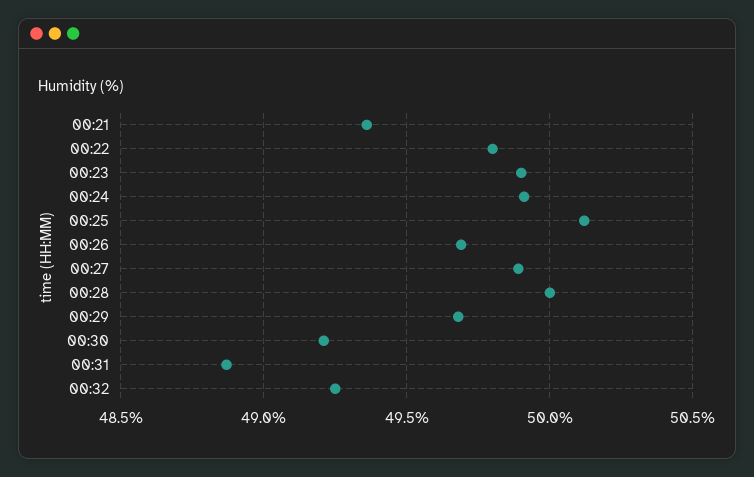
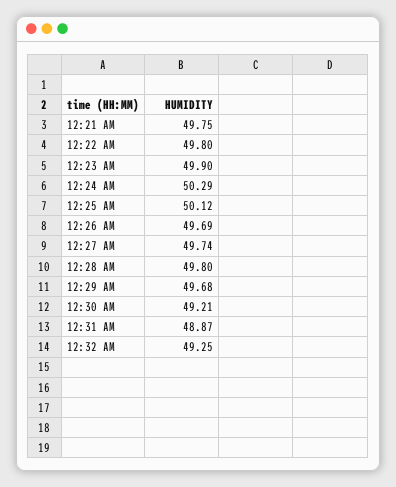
  {
-   "00:21": 49.35,
+   "00:21": 49.75,
    "00:22": 49.8,
    "00:23": 49.9,
-   "00:24": 49.9,
+   "00:24": 50.29,
    "00:25": 50.12,
    "00:26": 49.69,
-   "00:27": 49.9,
+   "00:27": 49.74,
-   "00:28": 50,
+   "00:28": 49.8,
    "00:29": 49.68,
    "00:30": 49.21,
    "00:31": 48.87,
    "00:32": 49.25
  }

